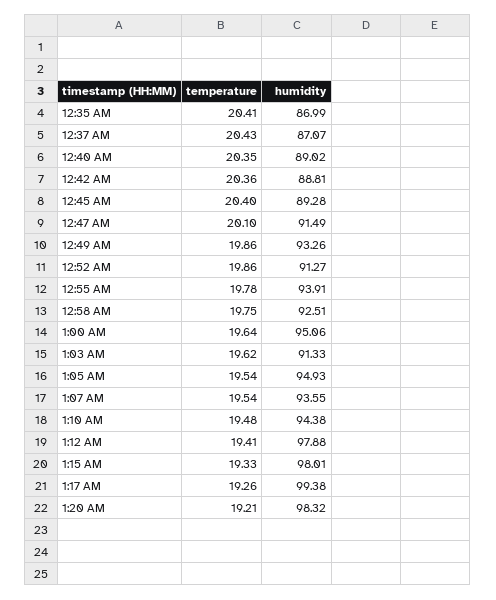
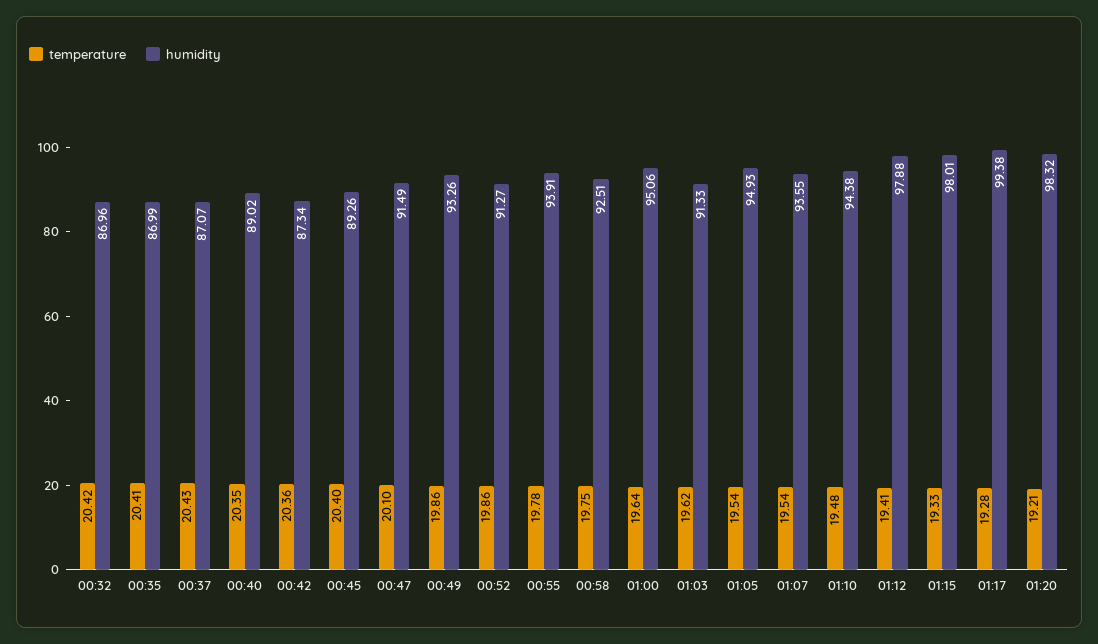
  {
    "temperature": {
      "12:35 AM": 20.41,
      "12:37 AM": 20.43,
      "12:40 AM": 20.35,
      "12:42 AM": 20.36,
      "12:45 AM": 20.4,
      "12:47 AM": 20.1,
      "12:49 AM": 19.86,
      "12:52 AM": 19.86,
      "12:55 AM": 19.78,
      "12:58 AM": 19.75,
      "1:00 AM": 19.64,
      "1:03 AM": 19.62,
      "1:05 AM": 19.54,
      "1:07 AM": 19.54,
      "1:10 AM": 19.48,
      "1:12 AM": 19.41,
      "1:15 AM": 19.33,
-     "1:17 AM": 19.26,
+     "1:17 AM": 19.28,
-     "1:20 AM": 19.21
+     "1:20 AM": 19.21,
+     "00:32": 20.42
    },
    "humidity": {
      "12:35 AM": 86.99,
      "12:37 AM": 87.07,
      "12:40 AM": 89.02,
-     "12:42 AM": 88.81,
+     "12:42 AM": 87.34,
-     "12:45 AM": 89.28,
+     "12:45 AM": 89.26,
      "12:47 AM": 91.49,
      "12:49 AM": 93.26,
      "12:52 AM": 91.27,
      "12:55 AM": 93.91,
      "12:58 AM": 92.51,
      "1:00 AM": 95.06,
      "1:03 AM": 91.33,
      "1:05 AM": 94.93,
      "1:07 AM": 93.55,
      "1:10 AM": 94.38,
      "1:12 AM": 97.88,
      "1:15 AM": 98.01,
      "1:17 AM": 99.38,
-     "1:20 AM": 98.32
+     "1:20 AM": 98.32,
+     "00:32": 86.96
    }
  }

